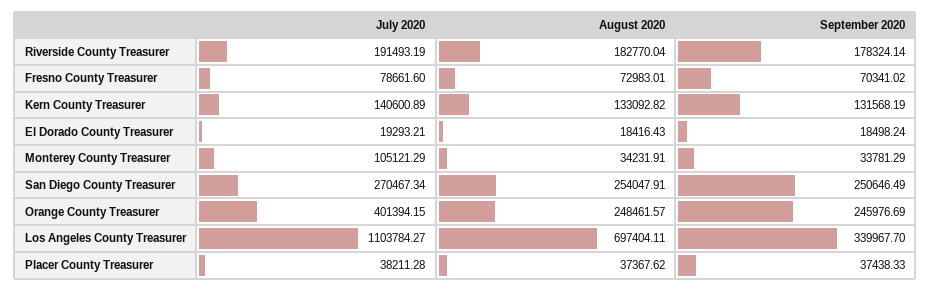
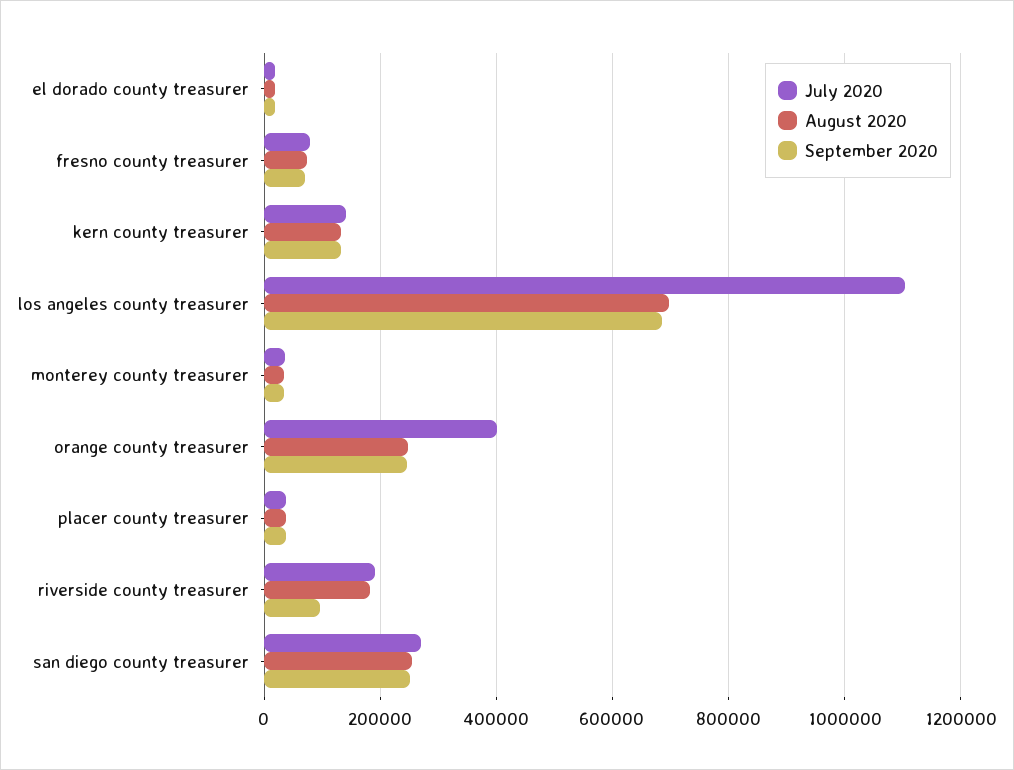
  {
    "July 2020": {
      "Riverside County Treasurer": 191493.19,
      "Fresno County Treasurer": 78661.6,
      "Kern County Treasurer": 140600.89,
      "El Dorado County Treasurer": 19293.21,
-     "Monterey County Treasurer": 105121.29,
+     "Monterey County Treasurer": 40000,
      "San Diego County Treasurer": 270467.34,
      "Orange County Treasurer": 401394.15,
      "Los Angeles County Treasurer": 1103784.27,
      "Placer County Treasurer": 38211.28
    },
    "August 2020": {
      "Riverside County Treasurer": 182770.04,
      "Fresno County Treasurer": 72983.01,
      "Kern County Treasurer": 133092.82,
      "El Dorado County Treasurer": 18416.43,
      "Monterey County Treasurer": 34231.91,
      "San Diego County Treasurer": 254047.91,
      "Orange County Treasurer": 248461.57,
      "Los Angeles County Treasurer": 697404.11,
      "Placer County Treasurer": 37367.62
    },
    "September 2020": {
-     "Riverside County Treasurer": 178324.14,
+     "Riverside County Treasurer": 100000,
      "Fresno County Treasurer": 70341.02,
      "Kern County Treasurer": 131568.19,
      "El Dorado County Treasurer": 18498.24,
      "Monterey County Treasurer": 33781.29,
      "San Diego County Treasurer": 250646.49,
      "Orange County Treasurer": 245976.69,
-     "Los Angeles County Treasurer": 339967.7,
+     "Los Angeles County Treasurer": 680000,
      "Placer County Treasurer": 37438.33
    }
  }

